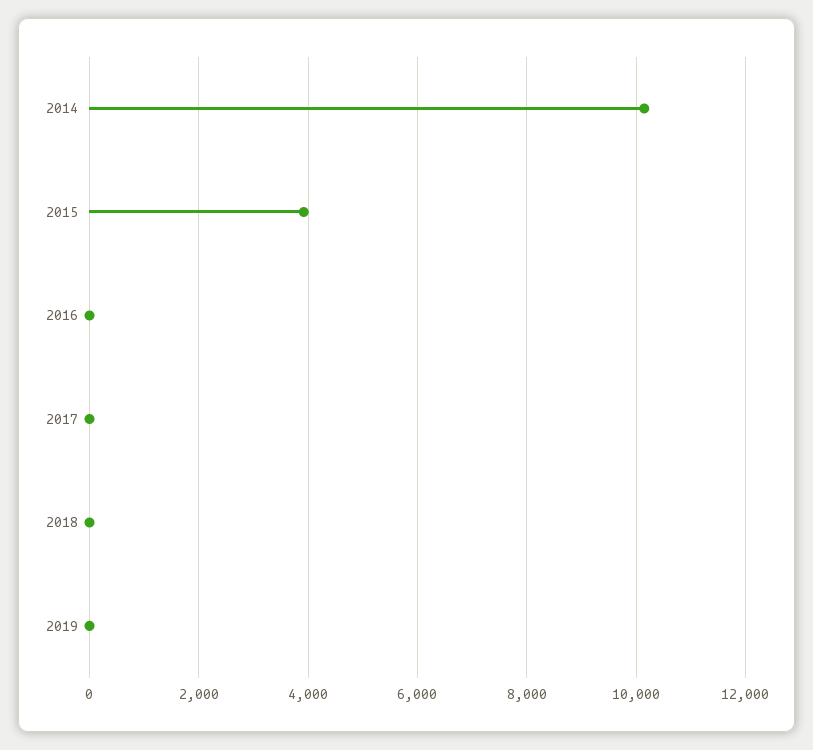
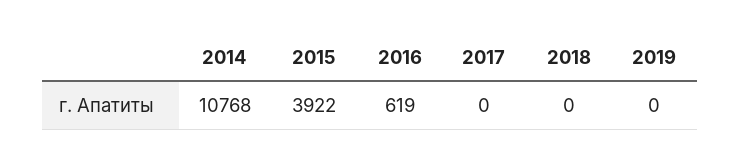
  {
-   "2014": 10200,
+   "2014": 10768,
    "2015": 3922,
-   "2016": 0,
+   "2016": 619,
    "2017": 0,
    "2018": 0,
    "2019": 0
  }

